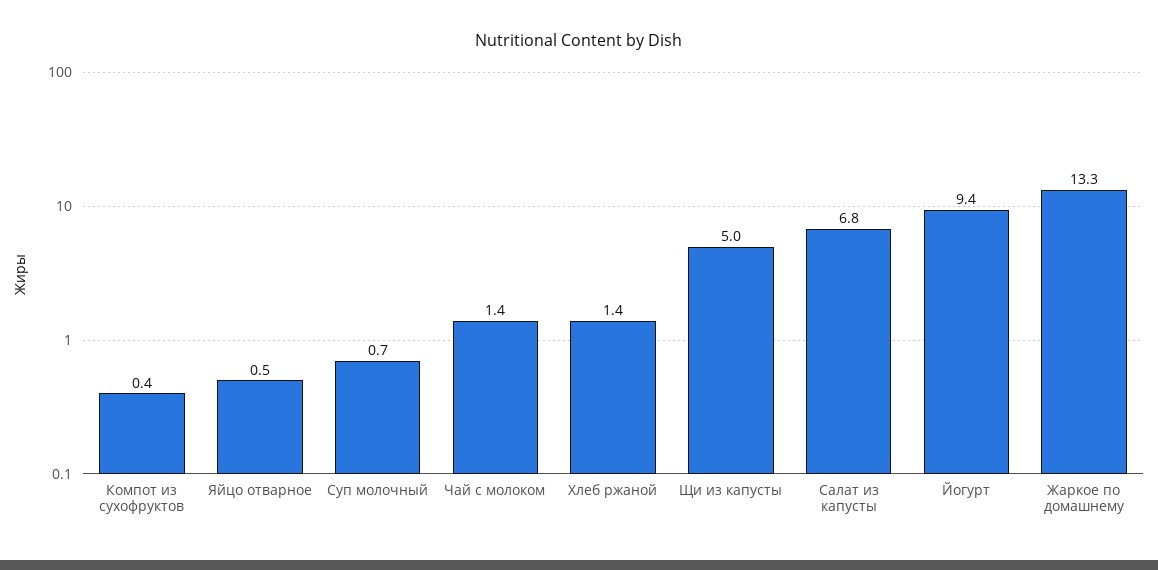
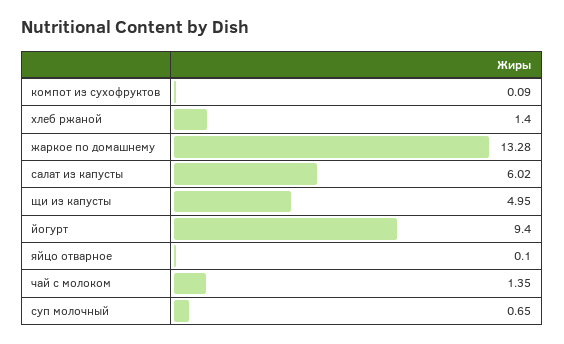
  {
-   "Компот из сухофруктов": 0.4,
+   "Компот из сухофруктов": 0.09,
-   "Яйцо отварное": 0.5,
+   "Яйцо отварное": 0.1,
    "Суп молочный": 0.65,
    "Чай с молоком": 1.35,
    "Хлеб ржаной": 1.4,
    "Щи из капусты": 4.95,
-   "Салат из капусты": 6.8,
+   "Салат из капусты": 6.02,
    "Йогурт": 9.4,
    "Жаркое по домашнему": 13.28
  }

